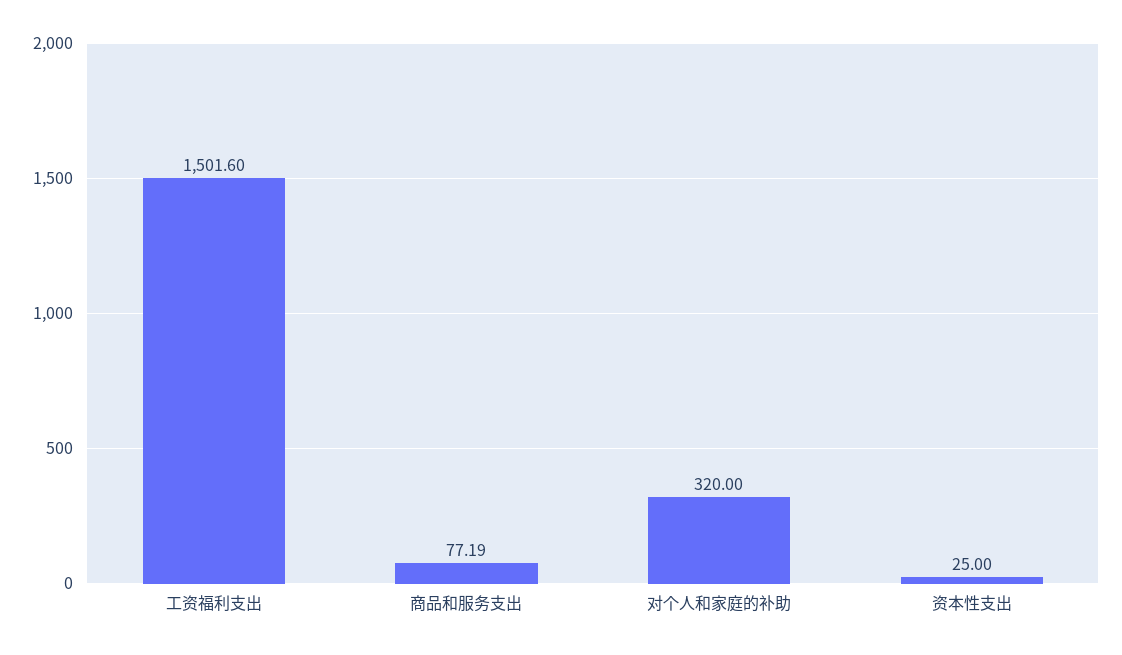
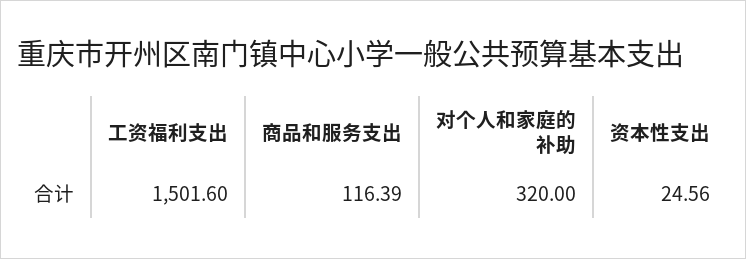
  {
    "工资福利支出": 1501.6,
-   "商品和服务支出": 77.19,
+   "商品和服务支出": 116.39,
    "对个人和家庭的补助": 320,
-   "资本性支出": 25
+   "资本性支出": 24.56
  }

